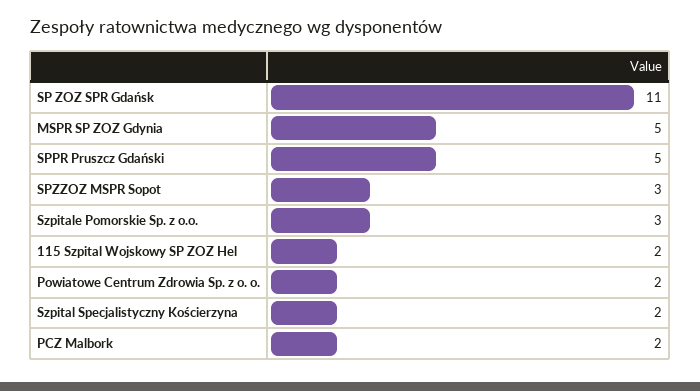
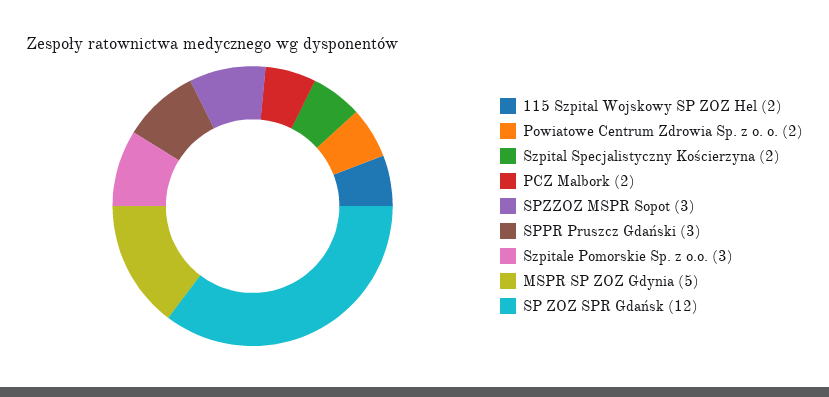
  {
-   "SP ZOZ SPR Gdańsk": 11,
+   "SP ZOZ SPR Gdańsk": 12,
    "MSPR SP ZOZ Gdynia": 5,
-   "SPPR Pruszcz Gdański": 5,
+   "SPPR Pruszcz Gdański": 3,
    "SPZZOZ MSPR Sopot": 3,
    "Szpitale Pomorskie Sp. z o.o.": 3,
    "115 Szpital Wojskowy SP ZOZ Hel": 2,
    "Powiatowe Centrum Zdrowia Sp. z o. o.": 2,
    "Szpital Specjalistyczny Kościerzyna": 2,
    "PCZ Malbork": 2
  }

